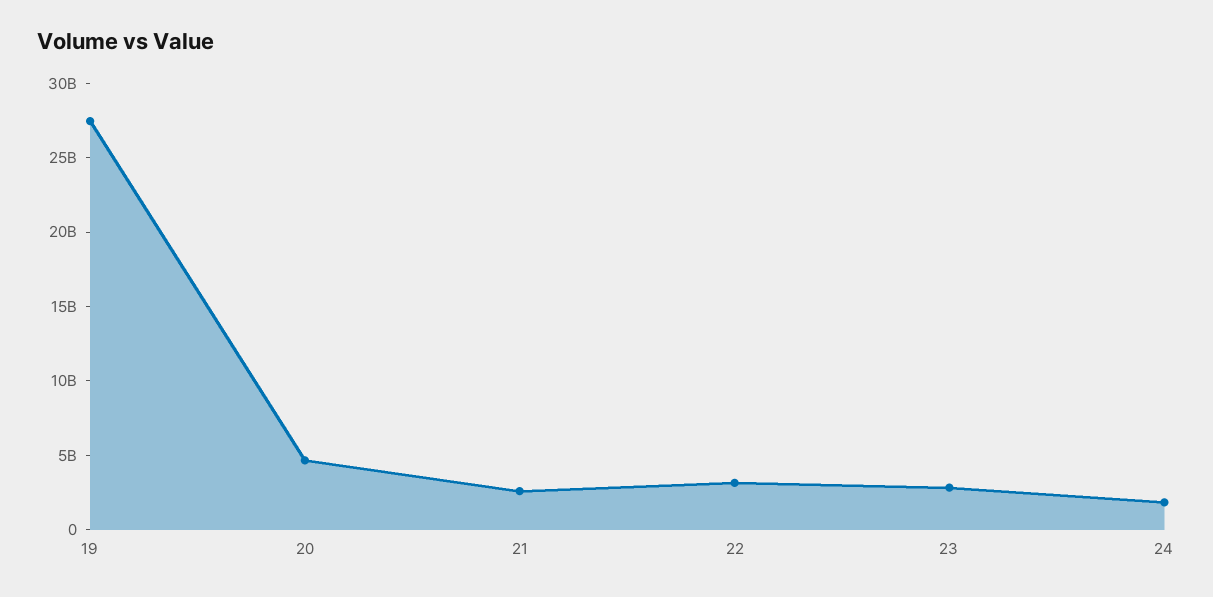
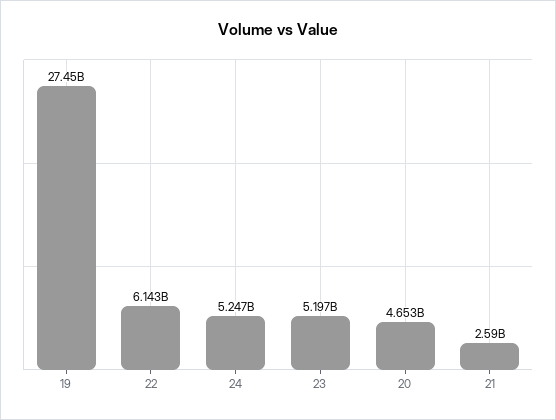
  {
    "19": 27450000000,
    "20": 4653000000,
    "21": 2590000000,
-   "22": 3000000000,
+   "22": 6143000000,
-   "23": 3000000000,
+   "23": 5197000000,
-   "24": 2000000000
+   "24": 5247000000
  }

